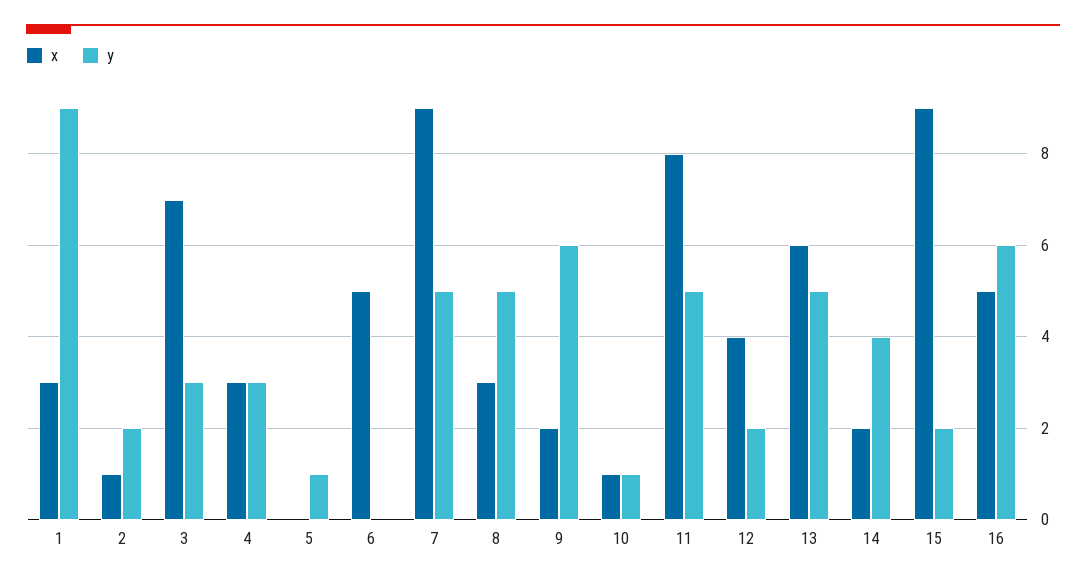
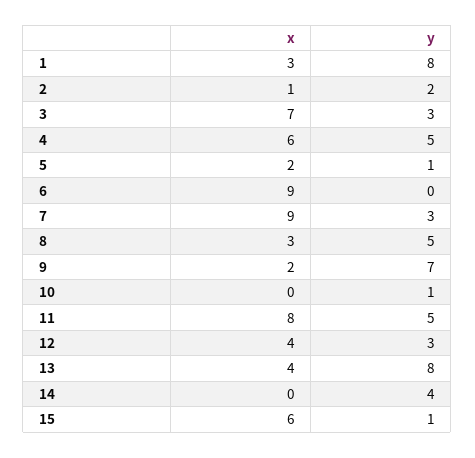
  {
    "x": {
      "1": 3,
      "2": 1,
      "3": 7,
-     "4": 3,
+     "4": 6,
-     "5": 0,
+     "5": 2,
-     "6": 5,
+     "6": 9,
      "7": 9,
      "8": 3,
      "9": 2,
-     "10": 1,
+     "10": 0,
      "11": 8,
      "12": 4,
-     "13": 6,
+     "13": 4,
-     "14": 2,
+     "14": 0,
-     "15": 9,
+     "15": 6
-     "16": 5
    },
    "y": {
-     "1": 9,
+     "1": 8,
      "2": 2,
      "3": 3,
-     "4": 3,
+     "4": 5,
      "5": 1,
      "6": 0,
-     "7": 5,
+     "7": 3,
      "8": 5,
-     "9": 6,
+     "9": 7,
      "10": 1,
      "11": 5,
-     "12": 2,
+     "12": 3,
-     "13": 5,
+     "13": 8,
      "14": 4,
-     "15": 2,
+     "15": 1
-     "16": 6
    }
  }

